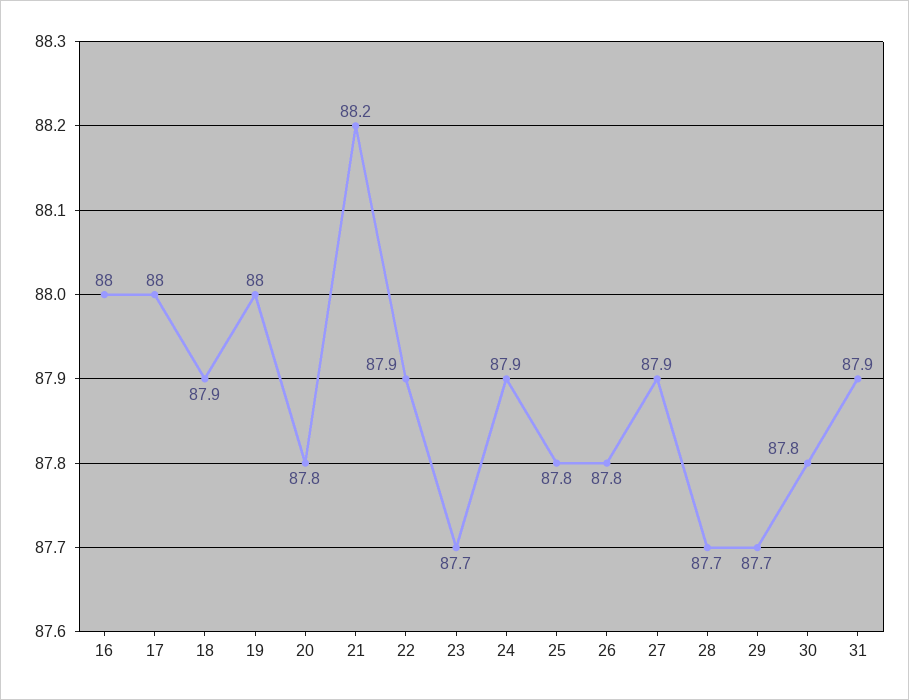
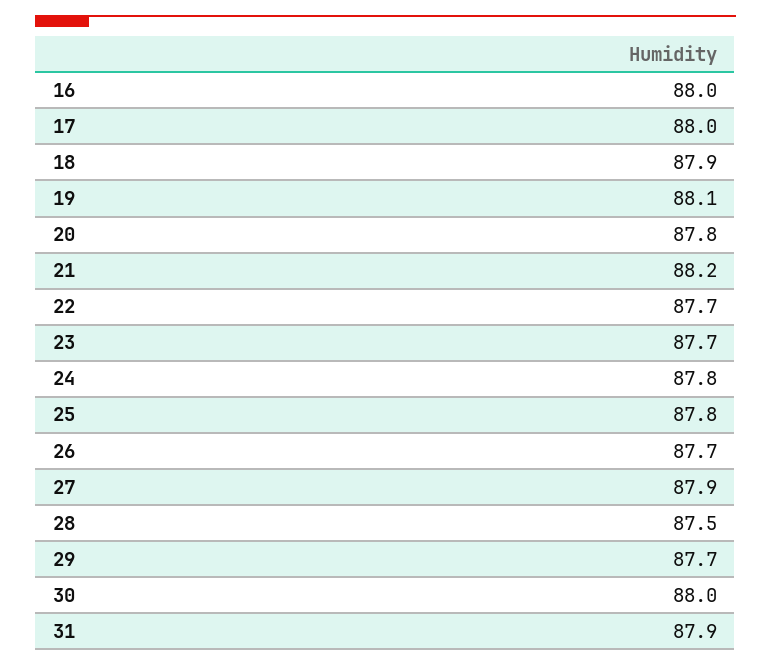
  {
    "16": 88,
    "17": 88,
    "18": 87.9,
-   "19": 88,
+   "19": 88.1,
    "20": 87.8,
    "21": 88.2,
-   "22": 87.9,
+   "22": 87.7,
    "23": 87.7,
-   "24": 87.9,
+   "24": 87.8,
    "25": 87.8,
-   "26": 87.8,
+   "26": 87.7,
    "27": 87.9,
-   "28": 87.7,
+   "28": 87.5,
    "29": 87.7,
-   "30": 87.8,
+   "30": 88,
    "31": 87.9
  }

